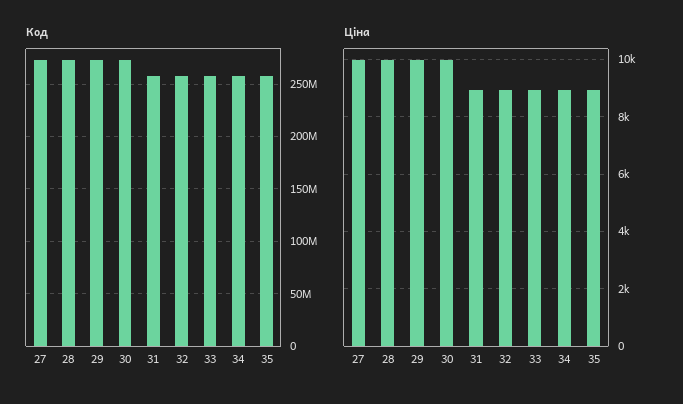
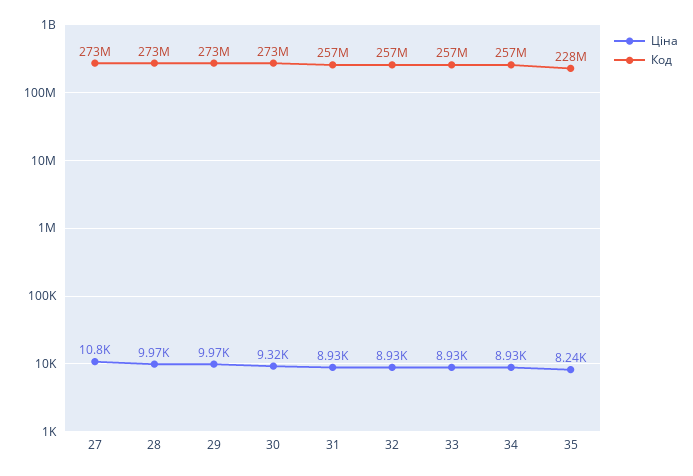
  {
    "Код": {
      "27": 273000000,
      "28": 273000000,
      "29": 273000000,
      "30": 273000000,
      "31": 257000000,
      "32": 257000000,
      "33": 257000000,
      "34": 257000000,
-     "35": 260000000
+     "35": 228000000
    },
    "Ціна": {
-     "27": 10000,
+     "27": 10800,
      "28": 9970,
      "29": 9970,
-     "30": 10000,
+     "30": 9320,
      "31": 8930,
      "32": 8930,
      "33": 8930,
      "34": 8930,
-     "35": 9000
+     "35": 8240
    }
  }

